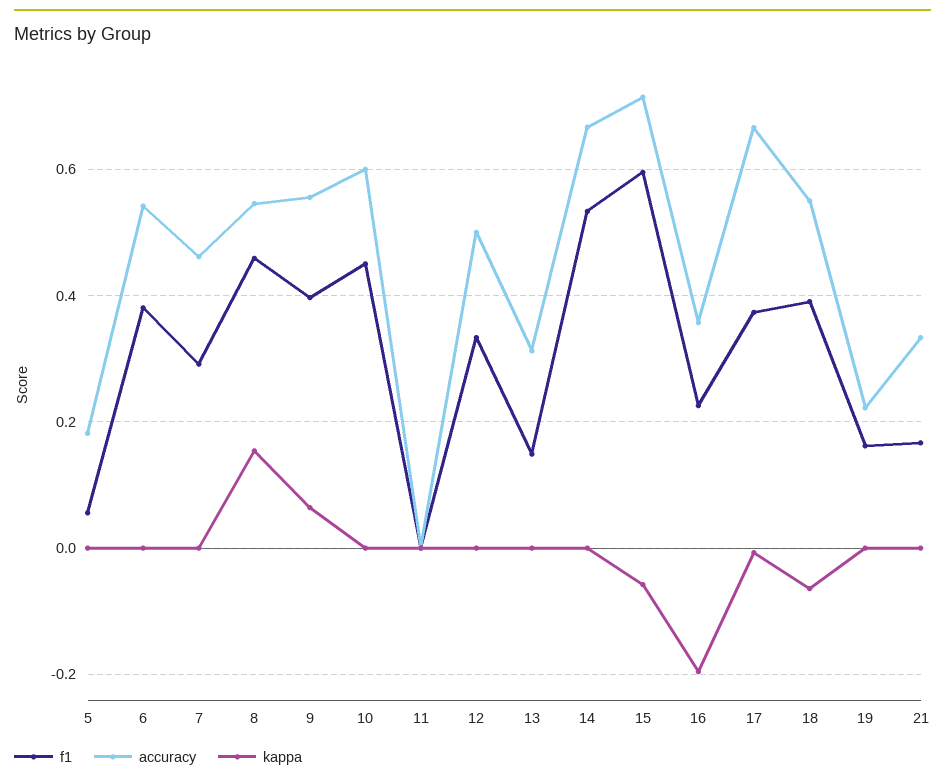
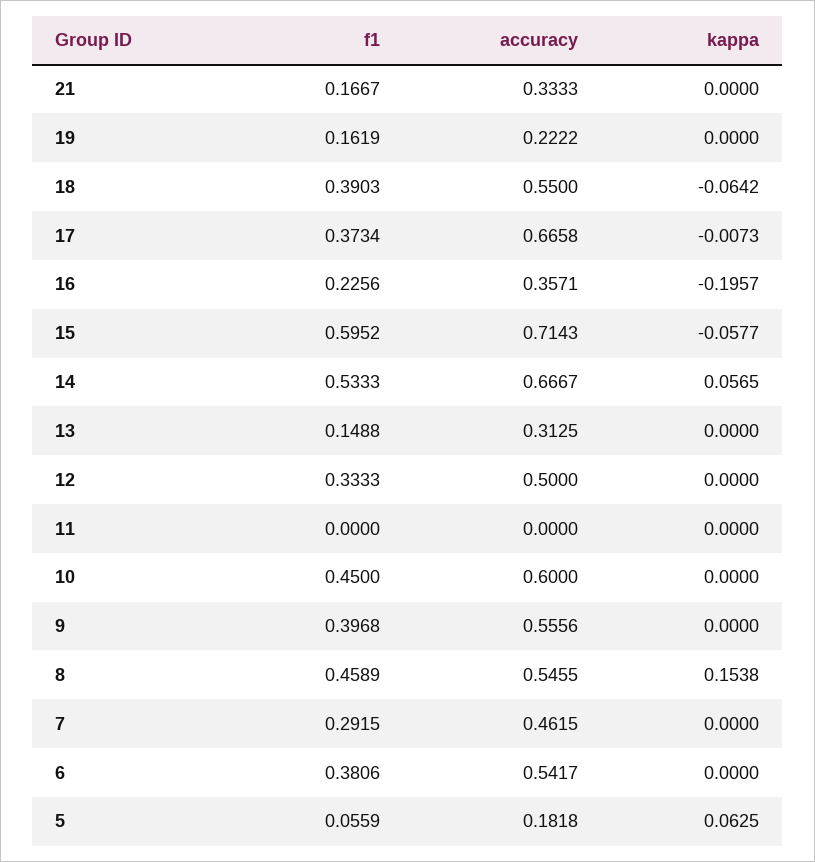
  {
    "f1": {
      "5": 0.0559,
      "6": 0.3806,
      "7": 0.2915,
      "8": 0.4589,
      "9": 0.3968,
      "10": 0.45,
      "11": 0,
      "12": 0.3333,
      "13": 0.1488,
      "14": 0.5333,
      "15": 0.5952,
      "16": 0.2256,
      "17": 0.3734,
      "18": 0.3903,
      "19": 0.1619,
      "21": 0.1667
    },
    "accuracy": {
      "5": 0.1818,
      "6": 0.5417,
      "7": 0.4615,
      "8": 0.5455,
      "9": 0.5556,
      "10": 0.6,
      "11": 0,
      "12": 0.5,
      "13": 0.3125,
      "14": 0.6667,
      "15": 0.7143,
      "16": 0.3571,
      "17": 0.6658,
      "18": 0.55,
      "19": 0.2222,
      "21": 0.3333
    },
    "kappa": {
-     "5": 0,
+     "5": 0.0625,
      "6": 0,
      "7": 0,
      "8": 0.1538,
-     "9": 0.06,
+     "9": 0,
      "10": 0,
      "11": 0,
      "12": 0,
      "13": 0,
-     "14": 0,
+     "14": 0.0565,
      "15": -0.0577,
      "16": -0.1957,
      "17": -0.0073,
      "18": -0.0642,
      "19": 0,
      "21": 0
    }
  }

